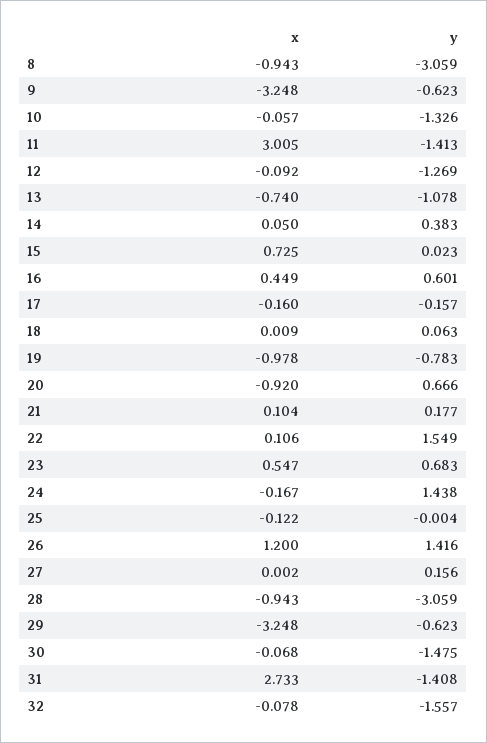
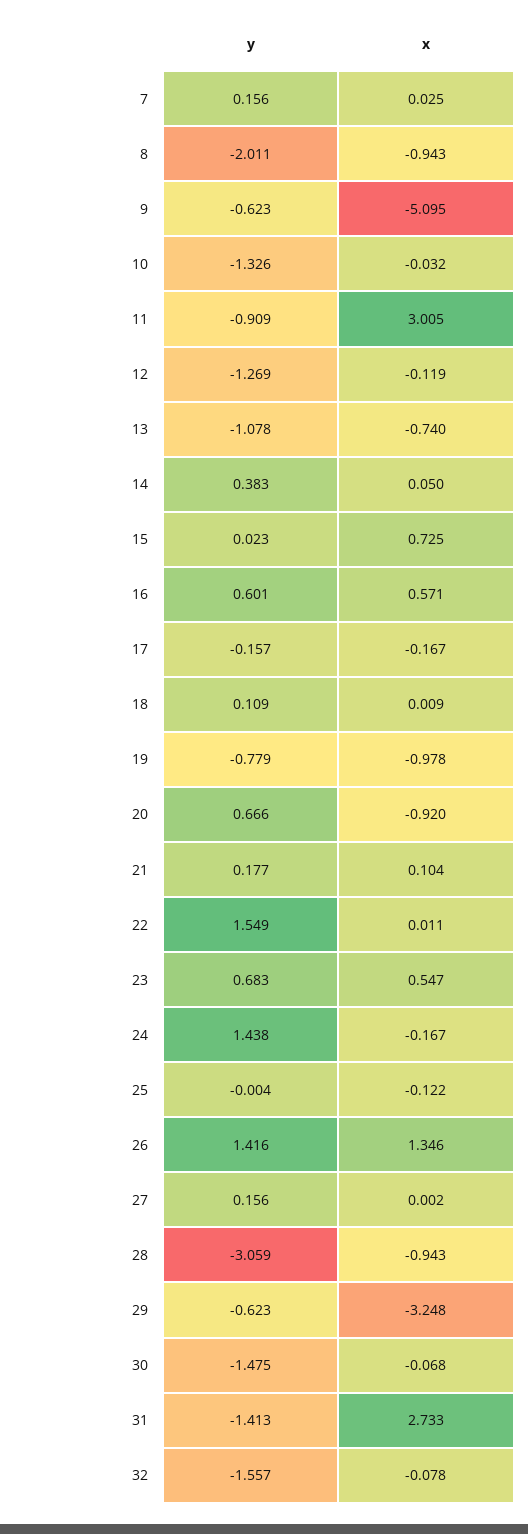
  {
    "x": {
      "8": -0.943,
-     "9": -3.248,
+     "9": -5.095,
-     "10": -0.057,
+     "10": -0.032,
      "11": 3.005,
-     "12": -0.092,
+     "12": -0.119,
      "13": -0.74,
      "14": 0.05,
      "15": 0.725,
-     "16": 0.449,
+     "16": 0.571,
-     "17": -0.16,
+     "17": -0.167,
      "18": 0.009,
      "19": -0.978,
      "20": -0.92,
      "21": 0.104,
-     "22": 0.106,
+     "22": 0.011,
      "23": 0.547,
      "24": -0.167,
      "25": -0.122,
-     "26": 1.2,
+     "26": 1.346,
      "27": 0.002,
      "28": -0.943,
      "29": -3.248,
      "30": -0.068,
      "31": 2.733,
-     "32": -0.078
+     "32": -0.078,
+     "7": 0.025
    },
    "y": {
-     "8": -3.059,
+     "8": -2.011,
      "9": -0.623,
      "10": -1.326,
-     "11": -1.413,
+     "11": -0.909,
      "12": -1.269,
      "13": -1.078,
      "14": 0.383,
      "15": 0.023,
      "16": 0.601,
      "17": -0.157,
-     "18": 0.063,
+     "18": 0.109,
-     "19": -0.783,
+     "19": -0.779,
      "20": 0.666,
      "21": 0.177,
      "22": 1.549,
      "23": 0.683,
      "24": 1.438,
      "25": -0.004,
      "26": 1.416,
      "27": 0.156,
      "28": -3.059,
      "29": -0.623,
      "30": -1.475,
-     "31": -1.408,
+     "31": -1.413,
-     "32": -1.557
+     "32": -1.557,
+     "7": 0.156
    }
  }

